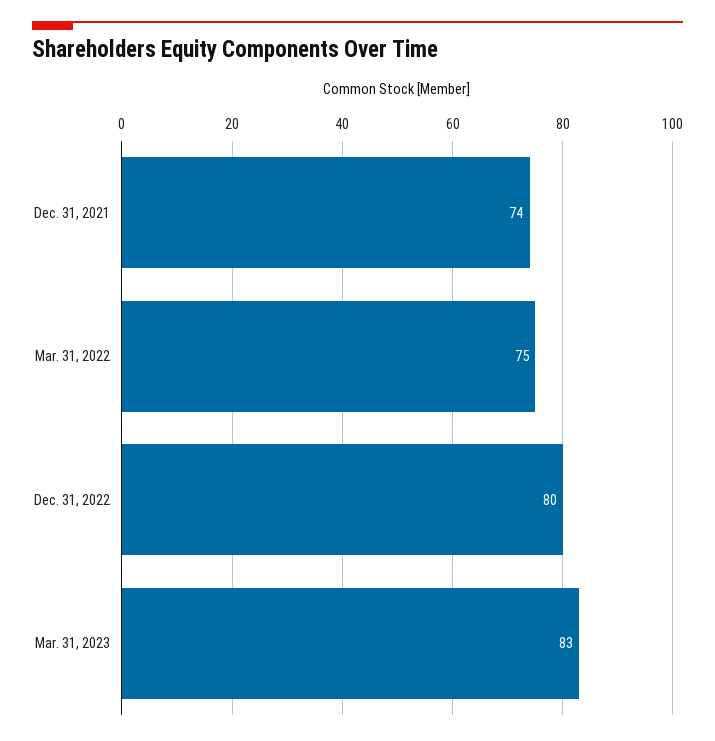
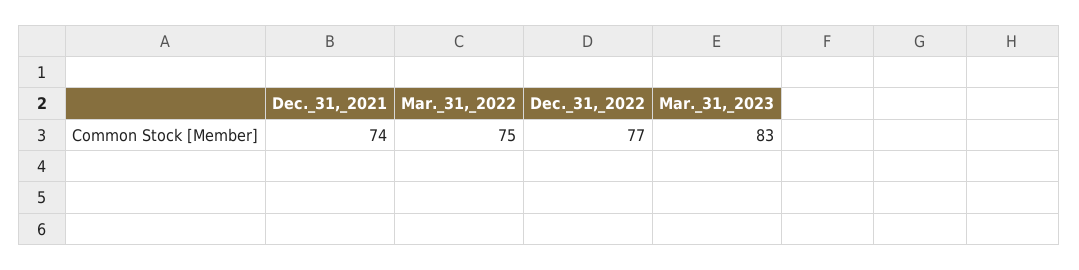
  {
    "Dec. 31, 2021": 74,
    "Mar. 31, 2022": 75,
-   "Dec. 31, 2022": 80,
+   "Dec. 31, 2022": 77,
    "Mar. 31, 2023": 83
  }

